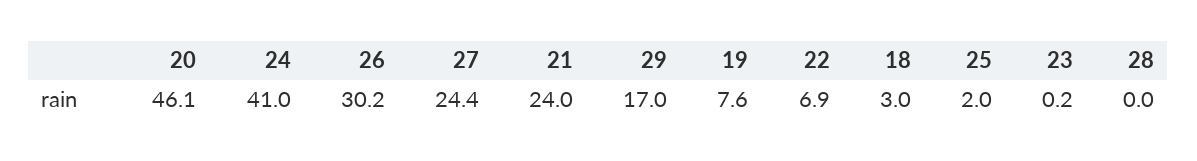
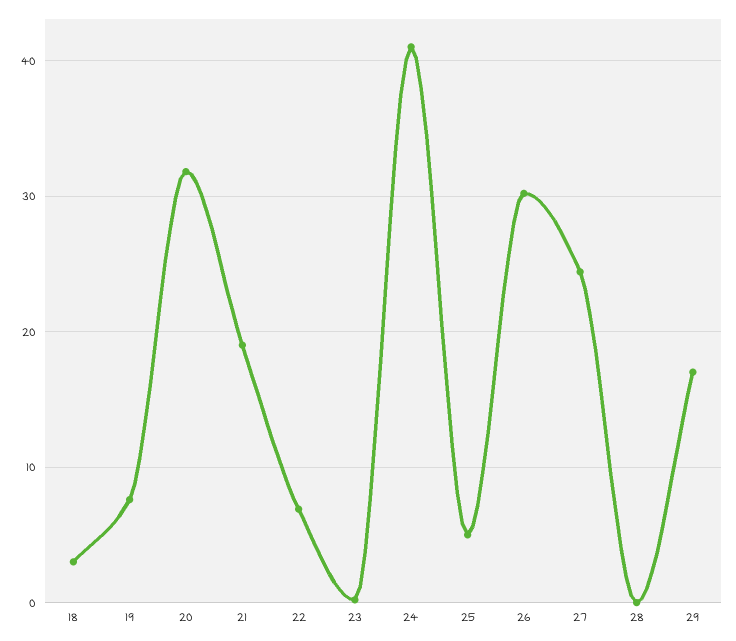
  {
-   "20": 46.1,
+   "20": 32,
    "24": 41,
    "26": 30.2,
    "27": 24.4,
-   "21": 24,
+   "21": 19,
    "29": 17,
    "19": 7.6,
    "22": 6.9,
    "18": 3,
-   "25": 2,
+   "25": 5,
    "23": 0.2,
    "28": 0
  }

